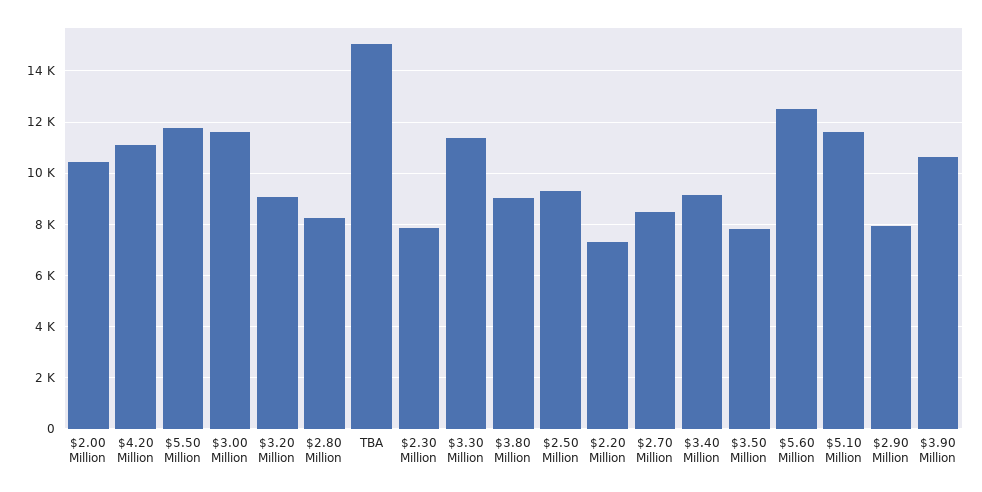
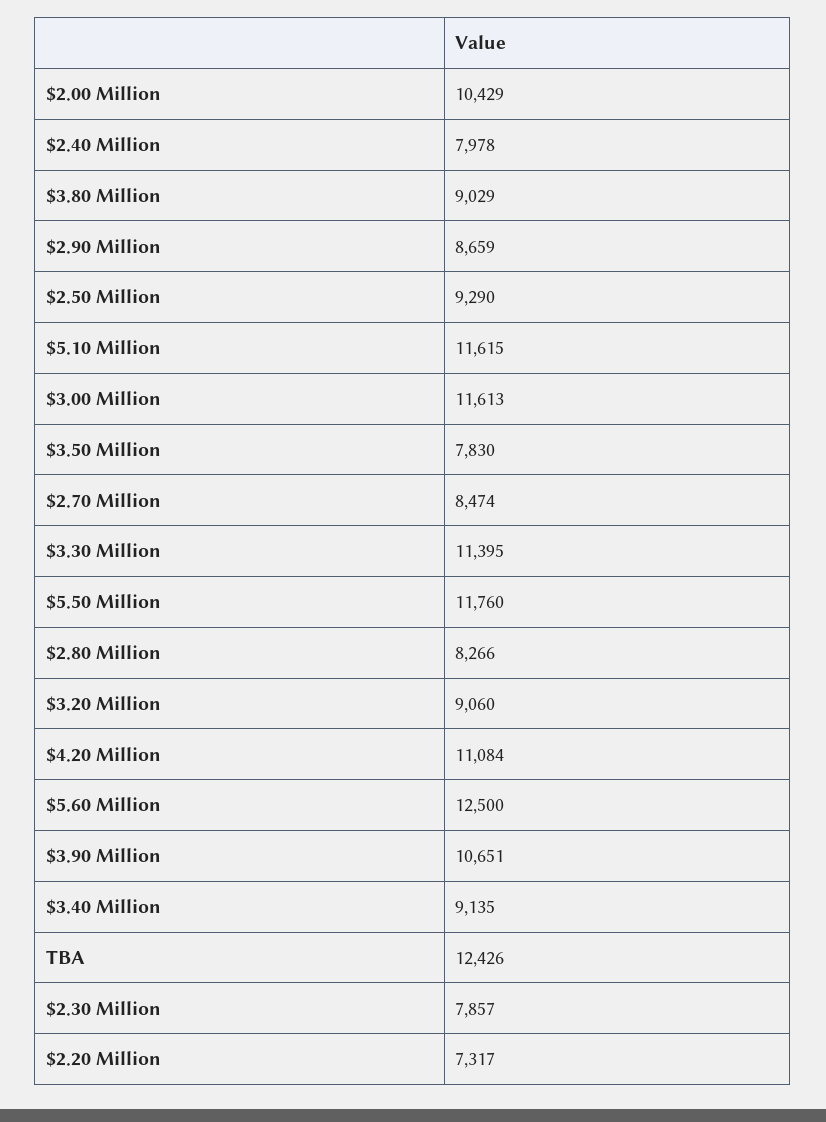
  {
    "$2.00 Million": 10429,
    "$4.20 Million": 11084,
    "$5.50 Million": 11760,
    "$3.00 Million": 11613,
    "$3.20 Million": 9060,
    "$2.80 Million": 8266,
-   "TBA": 15000,
+   "TBA": 12426,
    "$2.30 Million": 7857,
    "$3.30 Million": 11395,
    "$3.80 Million": 9029,
    "$2.50 Million": 9290,
    "$2.20 Million": 7317,
    "$2.70 Million": 8474,
    "$3.40 Million": 9135,
    "$3.50 Million": 7830,
    "$5.60 Million": 12500,
    "$5.10 Million": 11615,
-   "$2.90 Million": 8000,
+   "$2.90 Million": 8659,
-   "$3.90 Million": 10651
+   "$3.90 Million": 10651,
+   "$2.40 Million": 7978
  }

